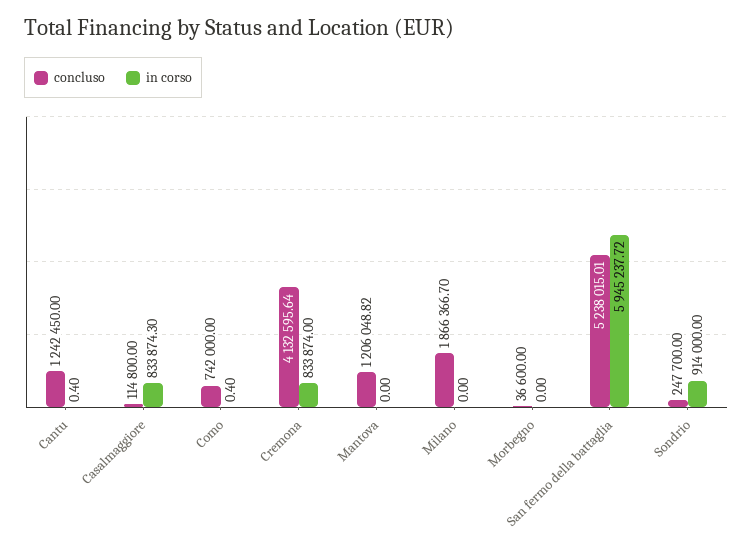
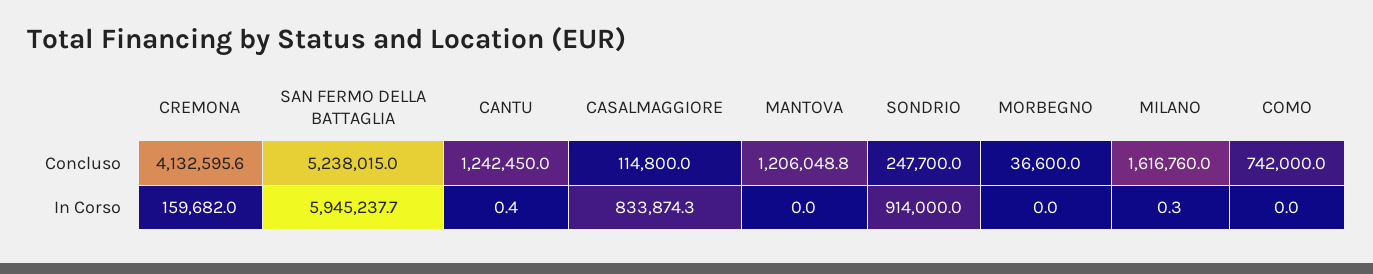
  {
    "concluso": {
      "Cantu": 1242450,
      "Casalmaggiore": 114800,
      "Como": 742000,
      "Cremona": 4132595.64,
      "Mantova": 1206048.82,
-     "Milano": 1866366.7,
+     "Milano": 1616760,
      "Morbegno": 36600,
      "San fermo della battaglia": 5238015.01,
      "Sondrio": 247700
    },
    "in corso": {
      "Cantu": 0.4,
      "Casalmaggiore": 833874.3,
-     "Como": 0.4,
+     "Como": 0,
-     "Cremona": 833874,
+     "Cremona": 159682,
      "Mantova": 0,
-     "Milano": 0,
+     "Milano": 0.3,
      "Morbegno": 0,
      "San fermo della battaglia": 5945237.72,
      "Sondrio": 914000
    }
  }

